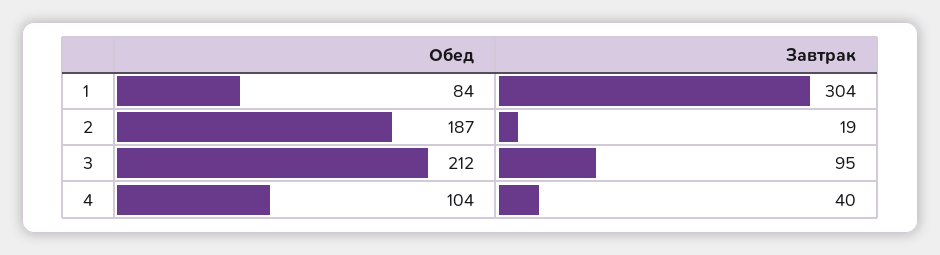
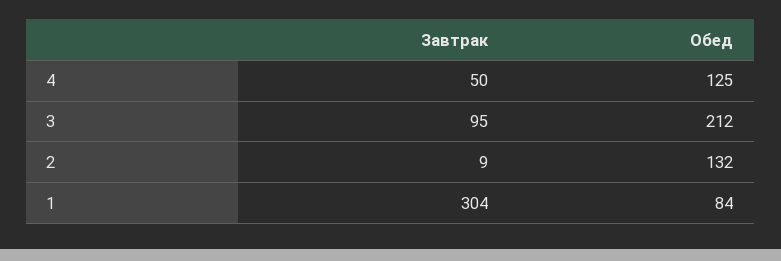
  {
    "Обед": {
      "1": 84,
-     "2": 187,
+     "2": 132,
      "3": 212,
-     "4": 104
+     "4": 125
    },
    "Завтрак": {
      "1": 304,
-     "2": 19,
+     "2": 9,
      "3": 95,
-     "4": 40
+     "4": 50
    }
  }

